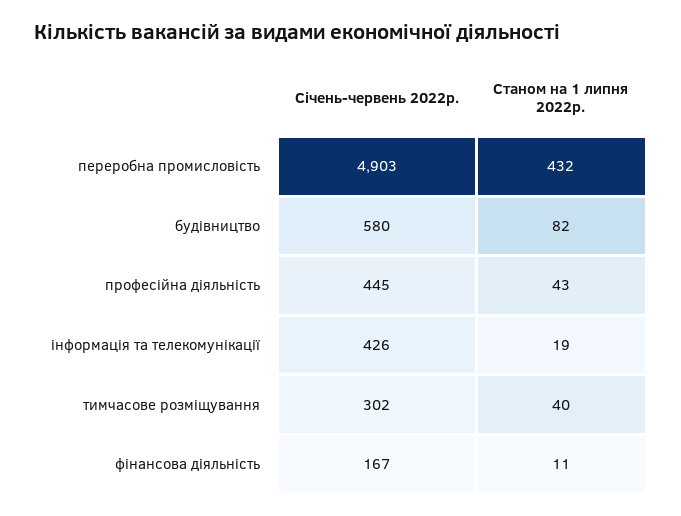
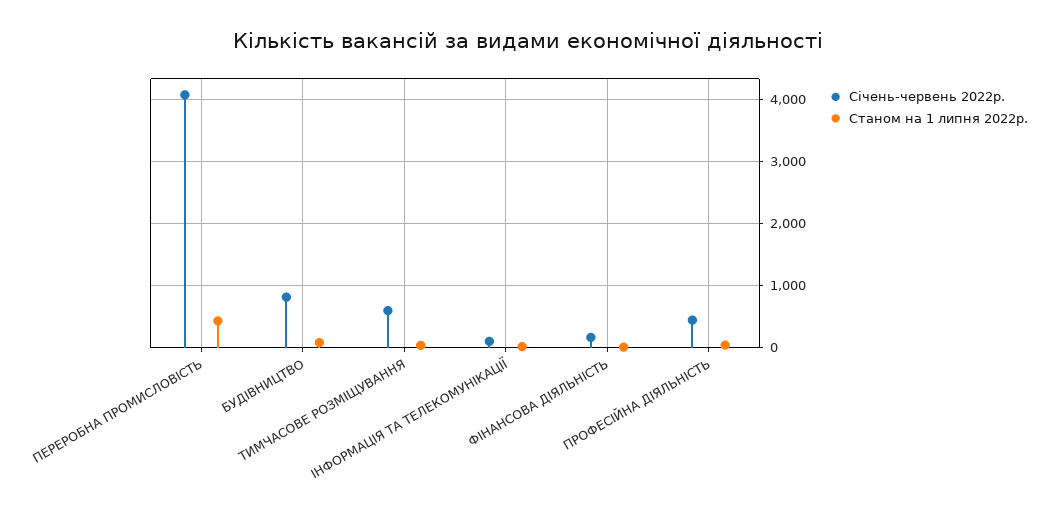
  {
    "Січень-червень 2022р.": {
-     "переробна промисловість": 4903,
+     "переробна промисловість": 4100,
-     "будівництво": 580,
+     "будівництво": 800,
      "професійна діяльність": 445,
-     "інформація та телекомунікації": 426,
+     "інформація та телекомунікації": 100,
-     "тимчасове розміщування": 302,
+     "тимчасове розміщування": 600,
      "фінансова діяльність": 167
    },
    "Станом на 1 липня 2022р.": {
      "переробна промисловість": 432,
      "будівництво": 82,
      "професійна діяльність": 43,
      "інформація та телекомунікації": 19,
      "тимчасове розміщування": 40,
      "фінансова діяльність": 11
    }
  }

